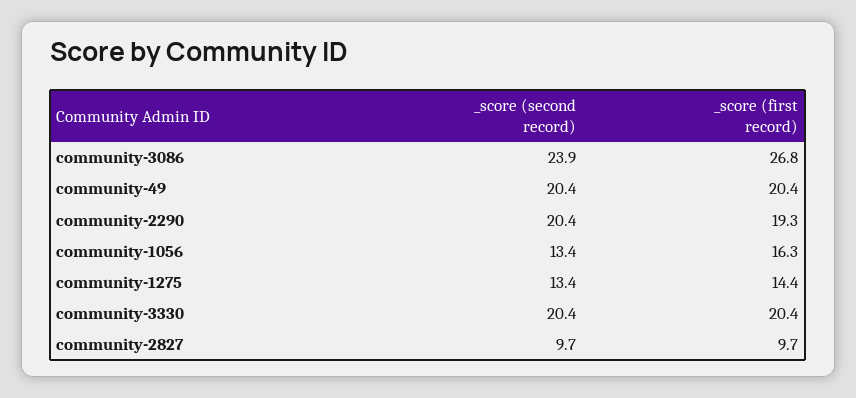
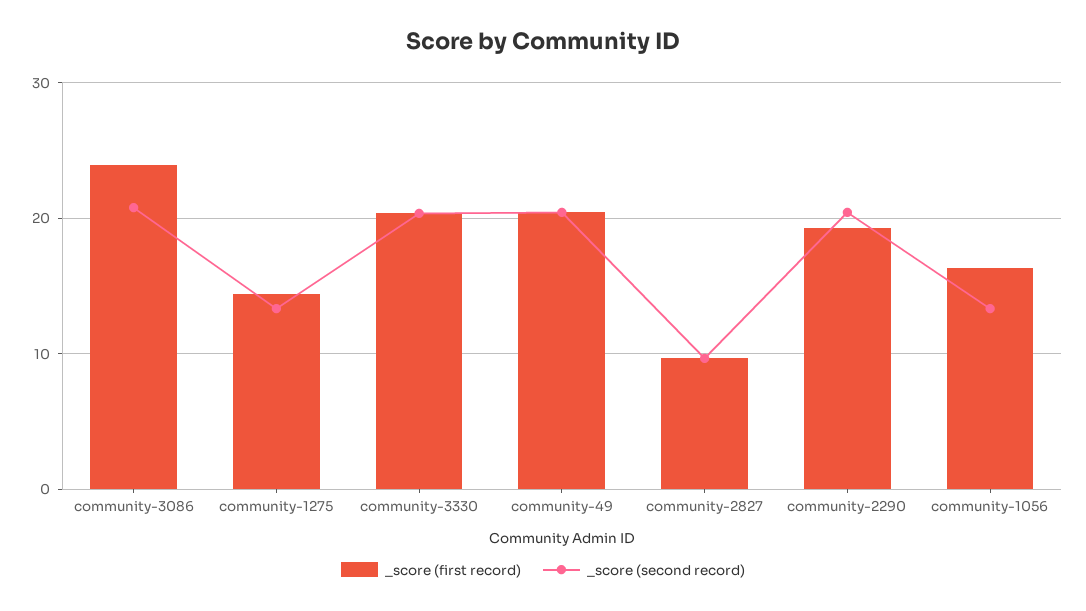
  {
    "_score (second record)": {
-     "community-3086": 23.9,
+     "community-3086": 21,
      "community-49": 20.4,
      "community-2290": 20.4,
      "community-1056": 13.4,
      "community-1275": 13.4,
      "community-3330": 20.4,
      "community-2827": 9.7
    },
    "_score (first record)": {
-     "community-3086": 26.8,
+     "community-3086": 24,
      "community-49": 20.4,
      "community-2290": 19.3,
      "community-1056": 16.3,
      "community-1275": 14.4,
      "community-3330": 20.4,
      "community-2827": 9.7
    }
  }

